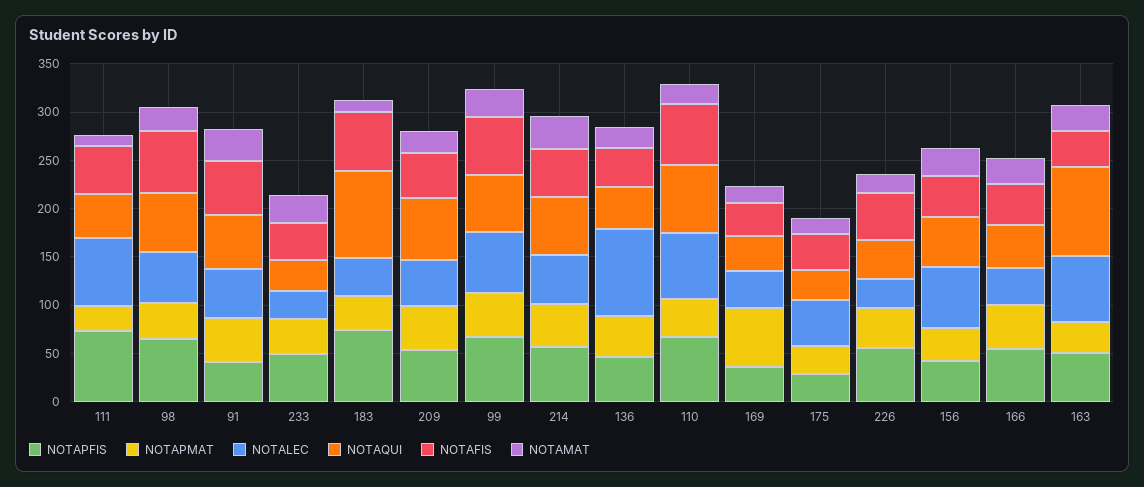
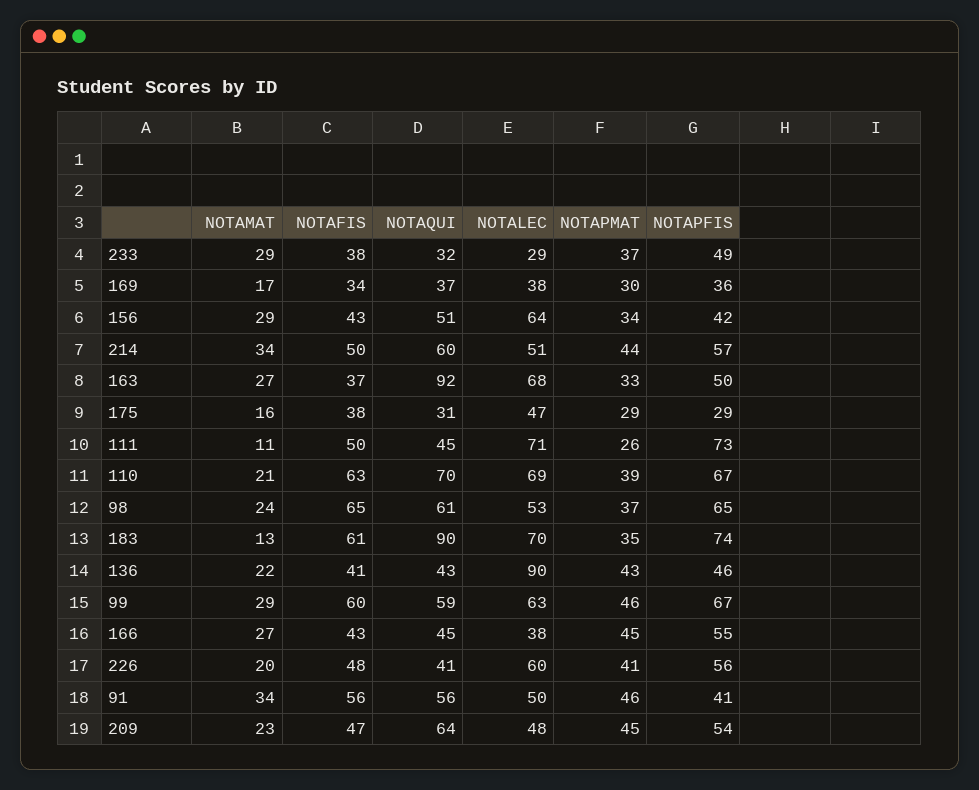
  {
    "NOTAPFIS": {
      "111": 73,
      "98": 65,
      "91": 41,
      "233": 49,
      "183": 74,
      "209": 54,
      "99": 67,
      "214": 57,
      "136": 46,
      "110": 67,
      "169": 36,
      "175": 29,
      "226": 56,
      "156": 42,
      "166": 55,
      "163": 50
    },
    "NOTAPMAT": {
      "111": 26,
      "98": 37,
      "91": 46,
      "233": 37,
      "183": 35,
      "209": 45,
      "99": 46,
      "214": 44,
      "136": 43,
      "110": 39,
-     "169": 60,
+     "169": 30,
      "175": 29,
      "226": 41,
      "156": 34,
      "166": 45,
      "163": 33
    },
    "NOTALEC": {
      "111": 71,
      "98": 53,
      "91": 50,
      "233": 29,
-     "183": 40,
+     "183": 70,
      "209": 48,
      "99": 63,
      "214": 51,
      "136": 90,
      "110": 69,
      "169": 38,
      "175": 47,
-     "226": 30,
+     "226": 60,
      "156": 64,
      "166": 38,
      "163": 68
    },
    "NOTAQUI": {
      "111": 45,
      "98": 61,
      "91": 56,
      "233": 32,
      "183": 90,
      "209": 64,
      "99": 59,
      "214": 60,
      "136": 43,
      "110": 70,
      "169": 37,
      "175": 31,
      "226": 41,
      "156": 51,
      "166": 45,
      "163": 92
    },
    "NOTAFIS": {
      "111": 50,
      "98": 65,
      "91": 56,
      "233": 38,
      "183": 61,
      "209": 47,
      "99": 60,
      "214": 50,
      "136": 41,
      "110": 63,
      "169": 34,
      "175": 38,
      "226": 48,
      "156": 43,
      "166": 43,
      "163": 37
    },
    "NOTAMAT": {
      "111": 11,
      "98": 24,
      "91": 34,
      "233": 29,
      "183": 13,
      "209": 23,
      "99": 29,
      "214": 34,
      "136": 22,
      "110": 21,
      "169": 17,
      "175": 16,
      "226": 20,
      "156": 29,
      "166": 27,
      "163": 27
    }
  }

